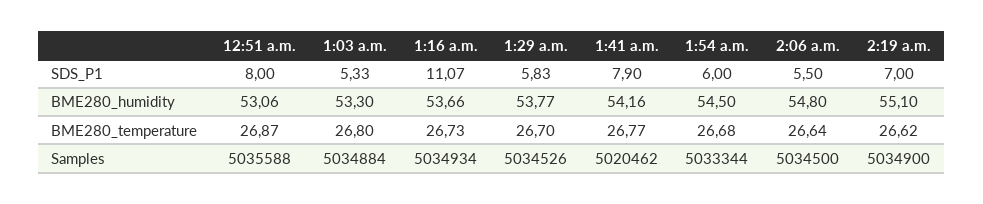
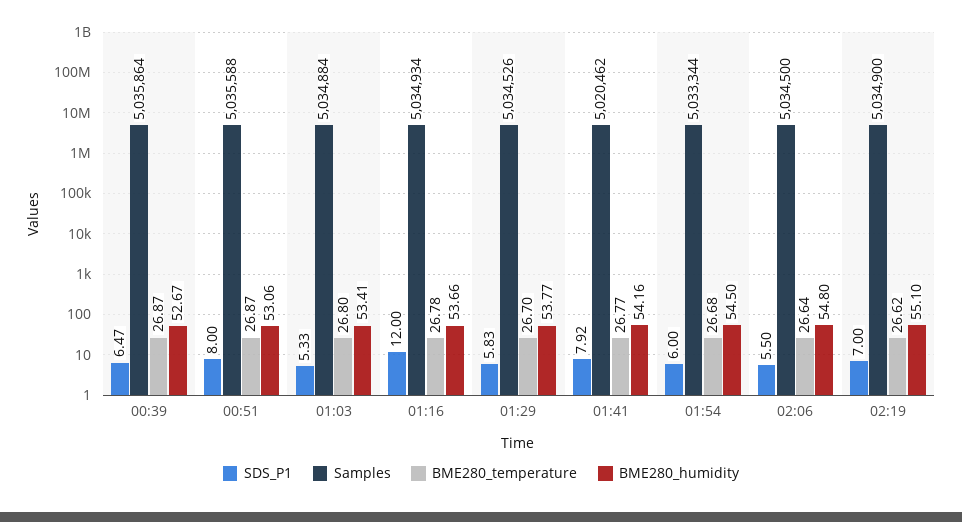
  {
    "SDS_P1": {
      "12:51 a.m.": 8,
      "1:03 a.m.": 5.33,
-     "1:16 a.m.": 11.07,
+     "1:16 a.m.": 12,
      "1:29 a.m.": 5.83,
-     "1:41 a.m.": 7.9,
+     "1:41 a.m.": 7.92,
      "1:54 a.m.": 6,
      "2:06 a.m.": 5.5,
-     "2:19 a.m.": 7
+     "2:19 a.m.": 7,
+     "00:39": 6.47
    },
    "BME280_humidity": {
      "12:51 a.m.": 53.06,
-     "1:03 a.m.": 53.3,
+     "1:03 a.m.": 53.41,
      "1:16 a.m.": 53.66,
      "1:29 a.m.": 53.77,
      "1:41 a.m.": 54.16,
      "1:54 a.m.": 54.5,
      "2:06 a.m.": 54.8,
-     "2:19 a.m.": 55.1
+     "2:19 a.m.": 55.1,
+     "00:39": 52.67
    },
    "BME280_temperature": {
      "12:51 a.m.": 26.87,
      "1:03 a.m.": 26.8,
-     "1:16 a.m.": 26.73,
+     "1:16 a.m.": 26.78,
      "1:29 a.m.": 26.7,
      "1:41 a.m.": 26.77,
      "1:54 a.m.": 26.68,
      "2:06 a.m.": 26.64,
-     "2:19 a.m.": 26.62
+     "2:19 a.m.": 26.62,
+     "00:39": 26.87
    },
    "Samples": {
      "12:51 a.m.": 5035588,
      "1:03 a.m.": 5034884,
      "1:16 a.m.": 5034934,
      "1:29 a.m.": 5034526,
      "1:41 a.m.": 5020462,
      "1:54 a.m.": 5033344,
      "2:06 a.m.": 5034500,
-     "2:19 a.m.": 5034900
+     "2:19 a.m.": 5034900,
+     "00:39": 5035864
    }
  }

